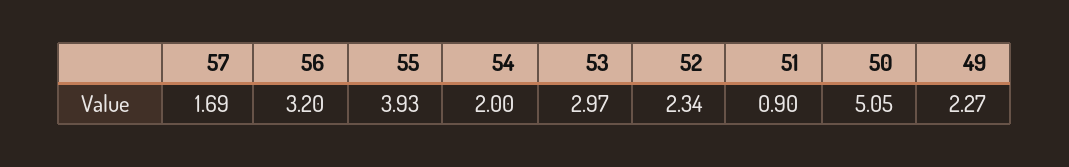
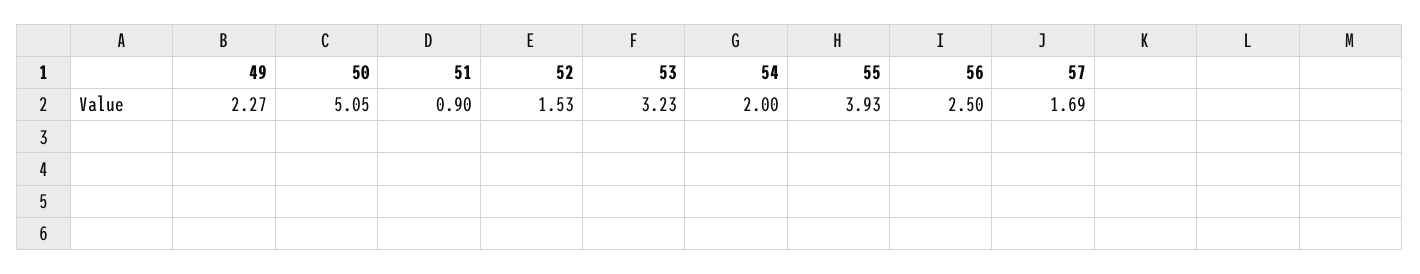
  {
    "57": 1.69,
-   "56": 3.2,
+   "56": 2.5,
    "55": 3.93,
    "54": 2,
-   "53": 2.97,
+   "53": 3.23,
-   "52": 2.34,
+   "52": 1.53,
    "51": 0.9,
    "50": 5.05,
    "49": 2.27
  }

